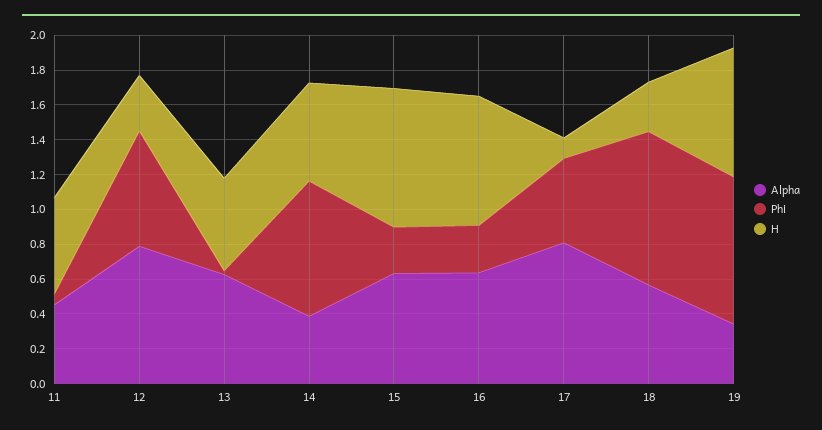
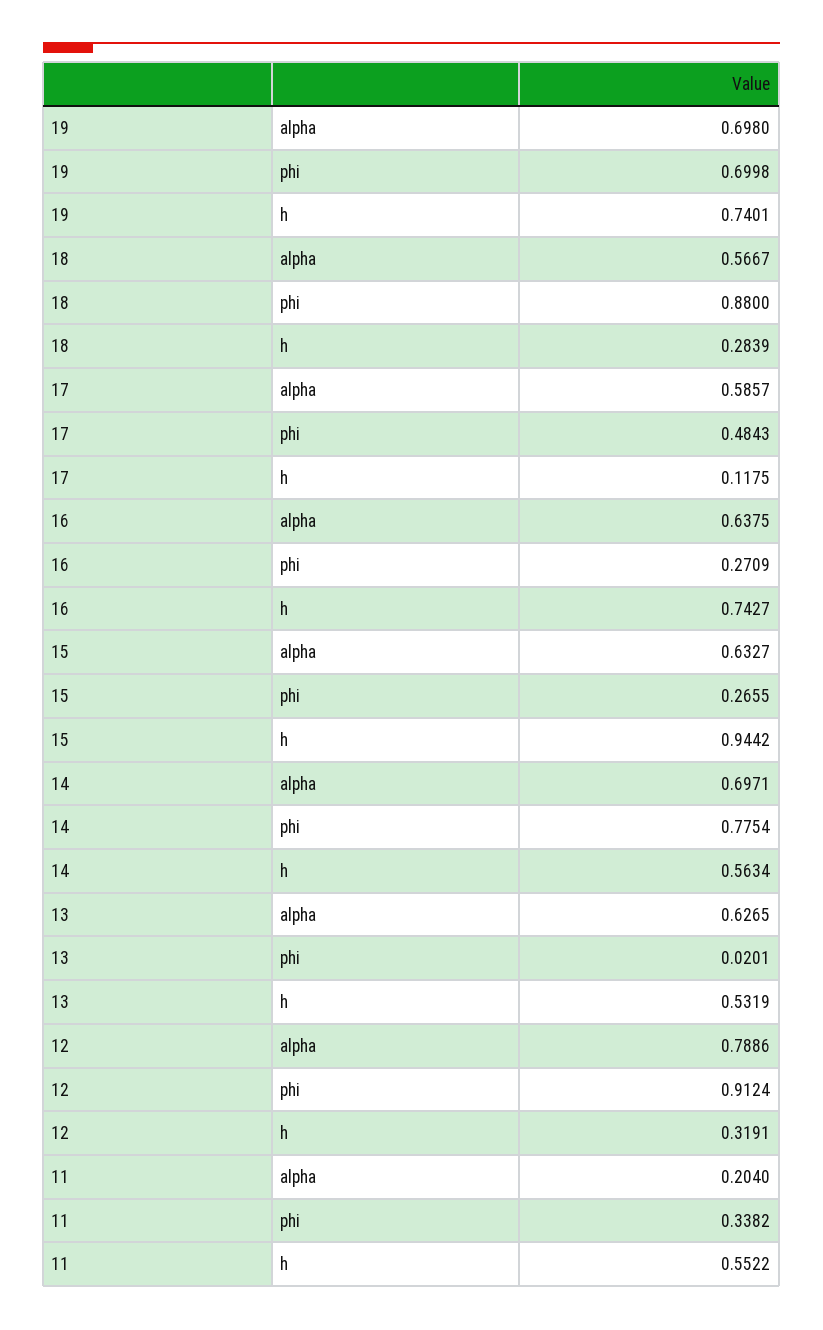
  {
    "Alpha": {
-     "11": 0.45,
+     "11": 0.204,
      "12": 0.7886,
      "13": 0.6265,
-     "14": 0.4,
+     "14": 0.6971,
      "15": 0.6327,
      "16": 0.6375,
-     "17": 0.8,
+     "17": 0.5857,
      "18": 0.5667,
-     "19": 0.35
+     "19": 0.698
    },
    "Phi": {
-     "11": 0.05,
+     "11": 0.3382,
-     "12": 0.65,
+     "12": 0.9124,
      "13": 0.0201,
      "14": 0.7754,
      "15": 0.2655,
      "16": 0.2709,
      "17": 0.4843,
      "18": 0.88,
-     "19": 0.85
+     "19": 0.6998
    },
    "H": {
      "11": 0.5522,
      "12": 0.3191,
      "13": 0.5319,
      "14": 0.5634,
-     "15": 0.8,
+     "15": 0.9442,
      "16": 0.7427,
      "17": 0.1175,
      "18": 0.2839,
      "19": 0.7401
    }
  }

